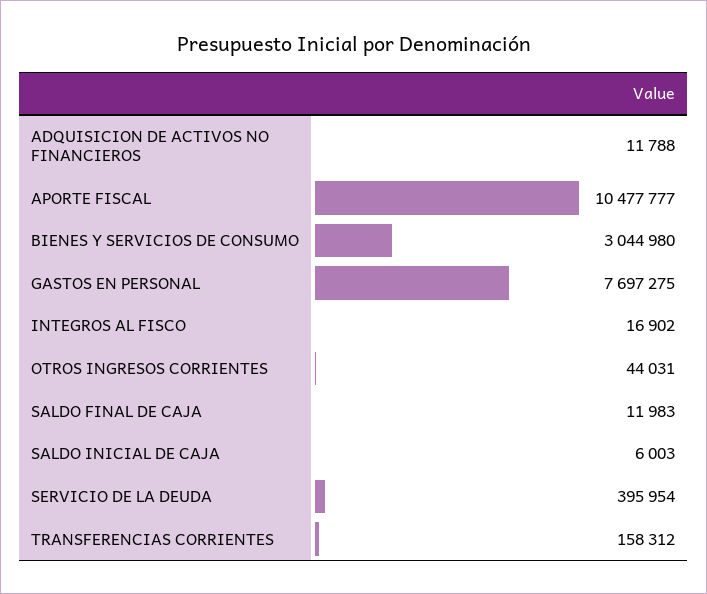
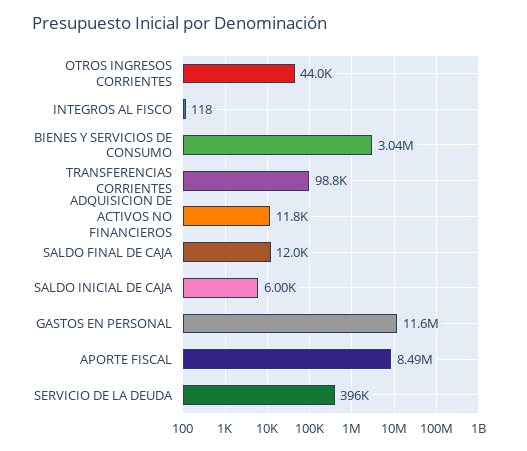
  {
    "ADQUISICION DE ACTIVOS NO FINANCIEROS": 11788,
-   "APORTE FISCAL": 10477777,
+   "APORTE FISCAL": 8490000,
    "BIENES Y SERVICIOS DE CONSUMO": 3044980,
-   "GASTOS EN PERSONAL": 7697275,
+   "GASTOS EN PERSONAL": 11600000,
-   "INTEGROS AL FISCO": 16902,
+   "INTEGROS AL FISCO": 118,
    "OTROS INGRESOS CORRIENTES": 44031,
    "SALDO FINAL DE CAJA": 11983,
    "SALDO INICIAL DE CAJA": 6003,
    "SERVICIO DE LA DEUDA": 395954,
-   "TRANSFERENCIAS CORRIENTES": 158312
+   "TRANSFERENCIAS CORRIENTES": 98800
  }

